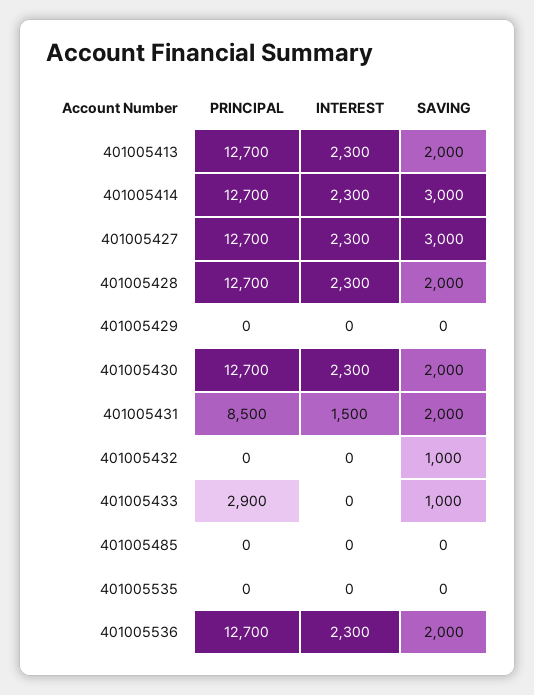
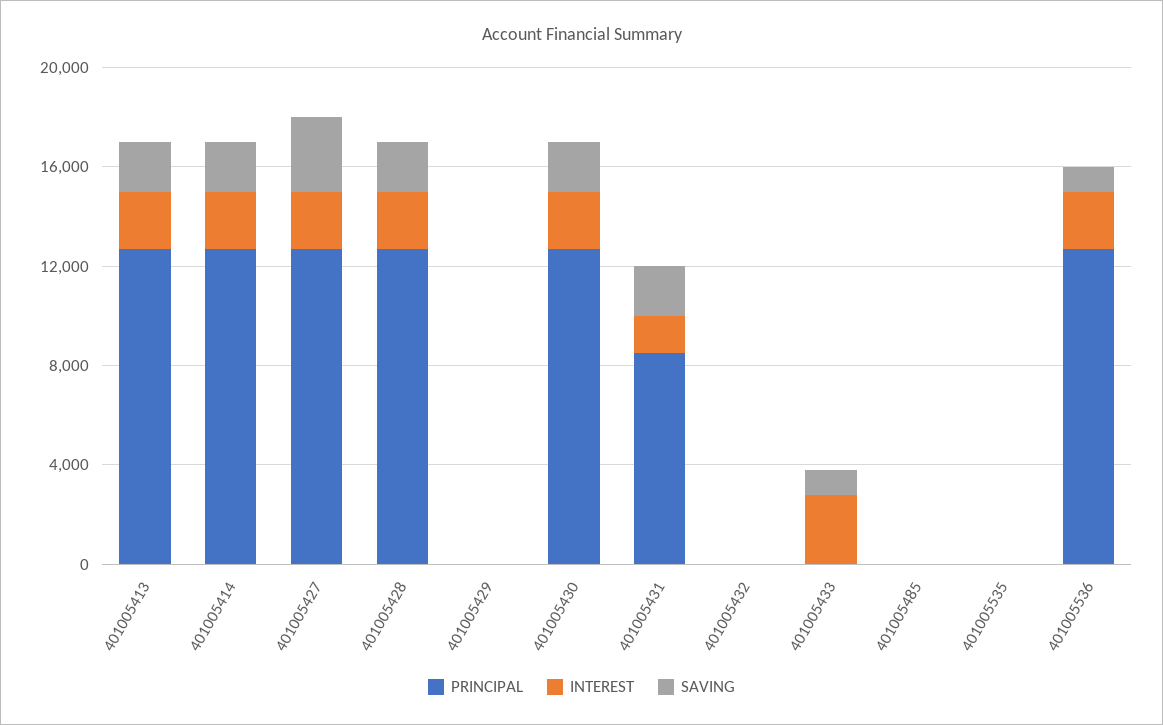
  {
    "PRINCIPAL": {
      "401005413": 12700,
      "401005414": 12700,
      "401005427": 12700,
      "401005428": 12700,
      "401005429": 0,
      "401005430": 12700,
      "401005431": 8500,
      "401005432": 0,
-     "401005433": 2900,
+     "401005433": 0,
      "401005485": 0,
      "401005535": 0,
      "401005536": 12700
    },
    "INTEREST": {
      "401005413": 2300,
      "401005414": 2300,
      "401005427": 2300,
      "401005428": 2300,
      "401005429": 0,
      "401005430": 2300,
      "401005431": 1500,
      "401005432": 0,
-     "401005433": 0,
+     "401005433": 3000,
      "401005485": 0,
      "401005535": 0,
      "401005536": 2300
    },
    "SAVING": {
      "401005413": 2000,
-     "401005414": 3000,
+     "401005414": 2000,
      "401005427": 3000,
      "401005428": 2000,
      "401005429": 0,
      "401005430": 2000,
      "401005431": 2000,
-     "401005432": 1000,
+     "401005432": 0,
      "401005433": 1000,
      "401005485": 0,
      "401005535": 0,
-     "401005536": 2000
+     "401005536": 1000
    }
  }

